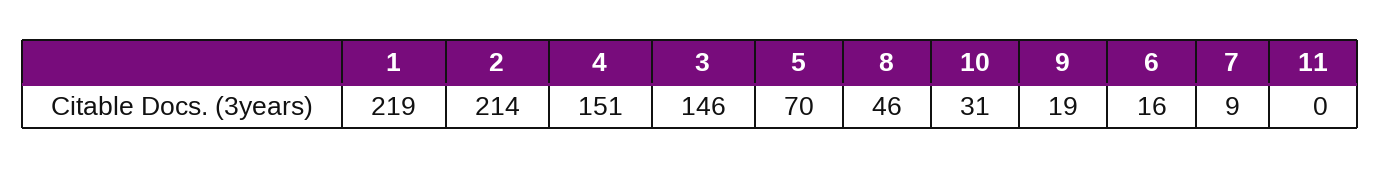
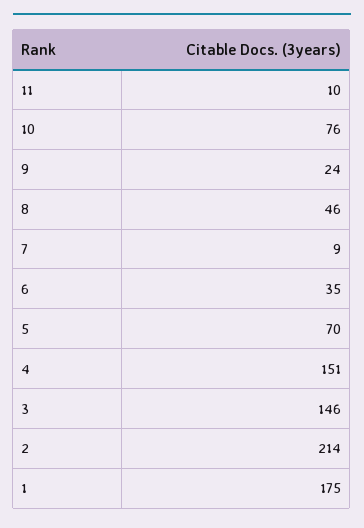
  {
-   "1": 219,
+   "1": 175,
    "2": 214,
    "4": 151,
    "3": 146,
    "5": 70,
    "8": 46,
-   "10": 31,
+   "10": 76,
-   "9": 19,
+   "9": 24,
-   "6": 16,
+   "6": 35,
    "7": 9,
-   "11": 0
+   "11": 10
  }

